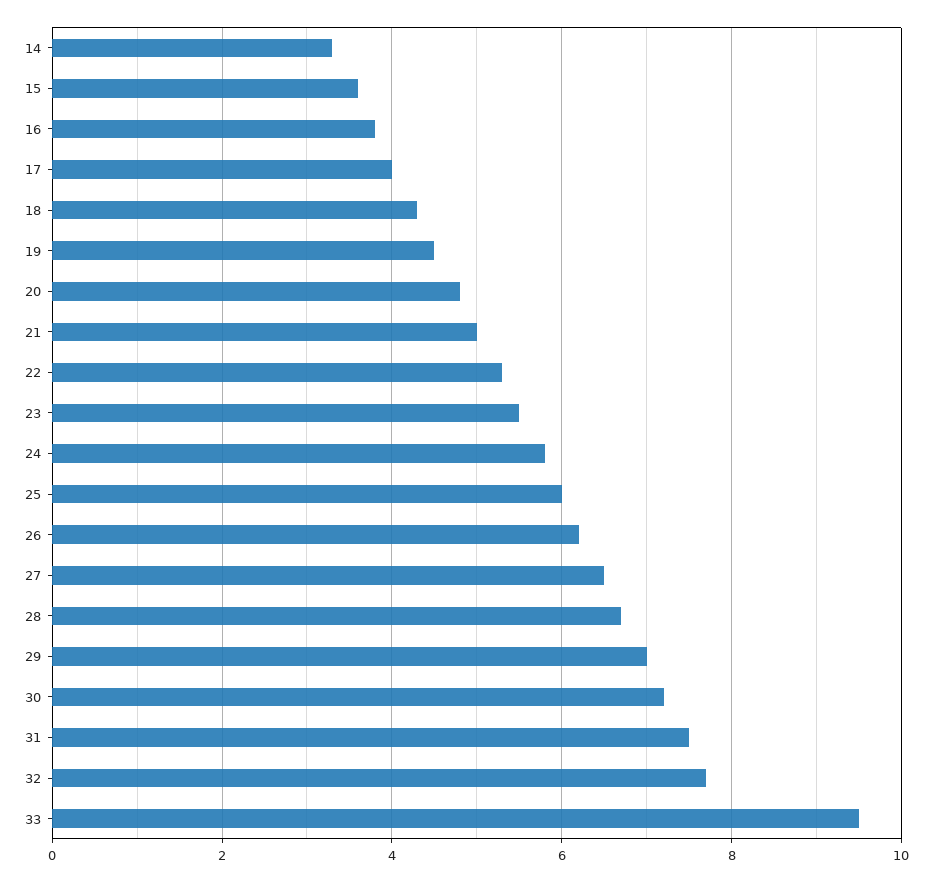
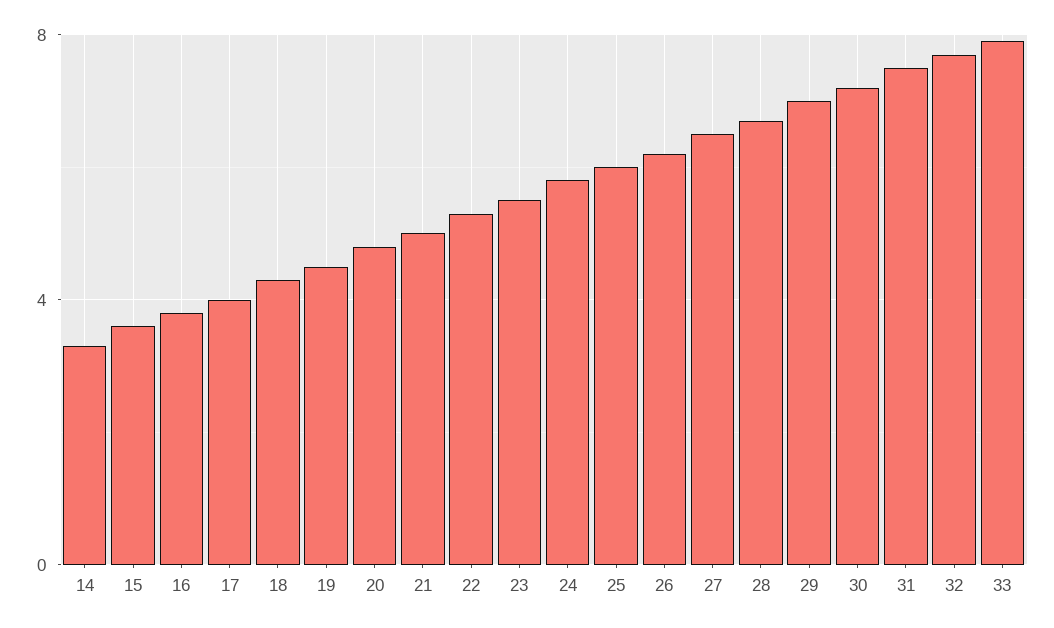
  {
    "14": 3.5,
    "15": 3.5,
    "16": 4,
    "17": 4,
    "18": 4.5,
    "19": 4.5,
    "20": 5,
    "21": 5,
    "22": 5.5,
    "23": 5.5,
    "24": 6,
    "25": 6,
    "26": 6,
    "27": 6.5,
    "28": 6.5,
    "29": 7,
    "30": 7,
    "31": 7.5,
    "32": 7.5,
-   "33": 9.5
+   "33": 8
  }

